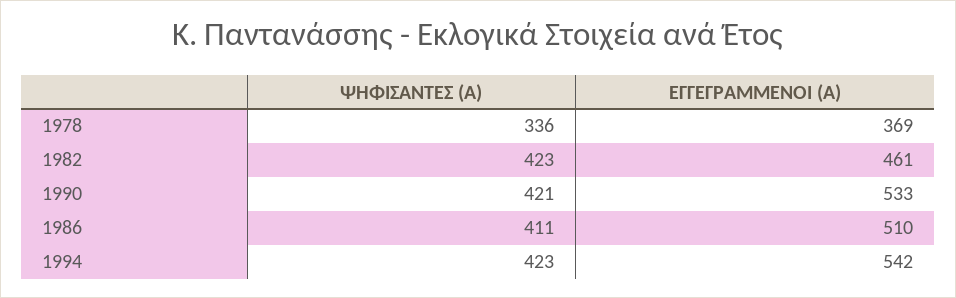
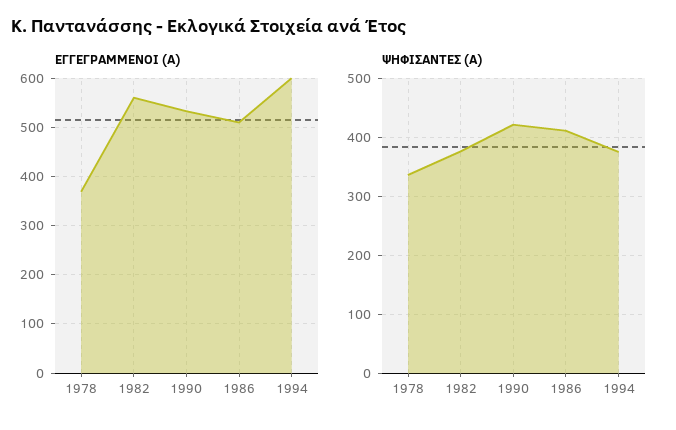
  {
    "ΨΗΦΙΣΑΝΤΕΣ (Α)": {
      "1978": 336,
-     "1982": 423,
+     "1982": 380,
      "1990": 421,
      "1986": 411,
-     "1994": 423
+     "1994": 380
    },
    "ΕΓΓΕΓΡΑΜΜΕΝΟΙ (Α)": {
      "1978": 369,
-     "1982": 461,
+     "1982": 560,
      "1990": 533,
      "1986": 510,
-     "1994": 542
+     "1994": 600
    }
  }

